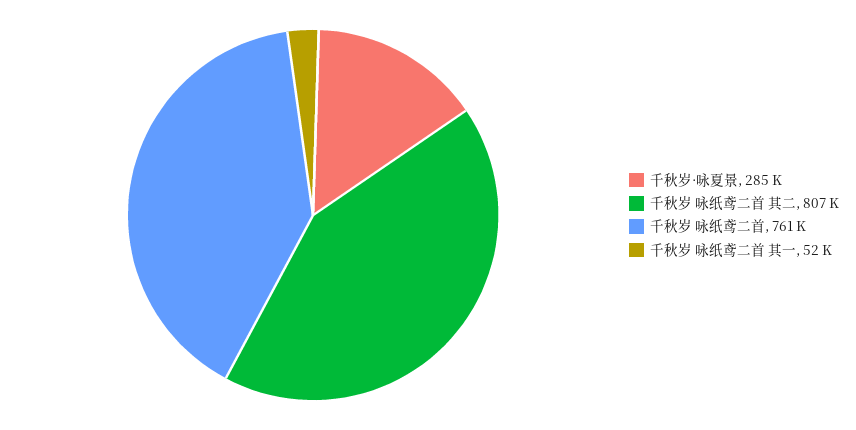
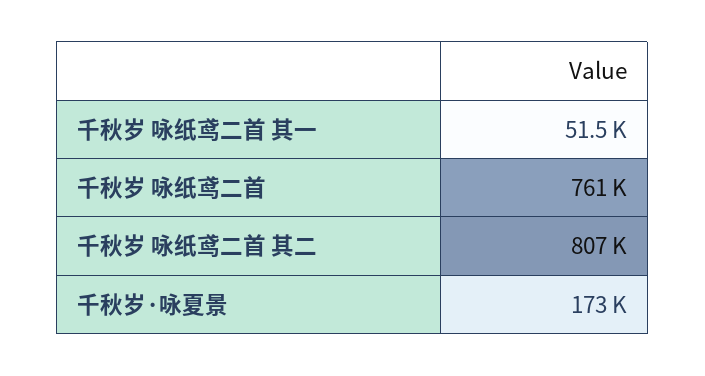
  {
-   "千秋岁·咏夏景": 285000,
+   "千秋岁·咏夏景": 173000,
    "千秋岁 咏纸鸢二首 其二": 807000,
    "千秋岁 咏纸鸢二首": 761000,
    "千秋岁 咏纸鸢二首 其一": 51500
  }

